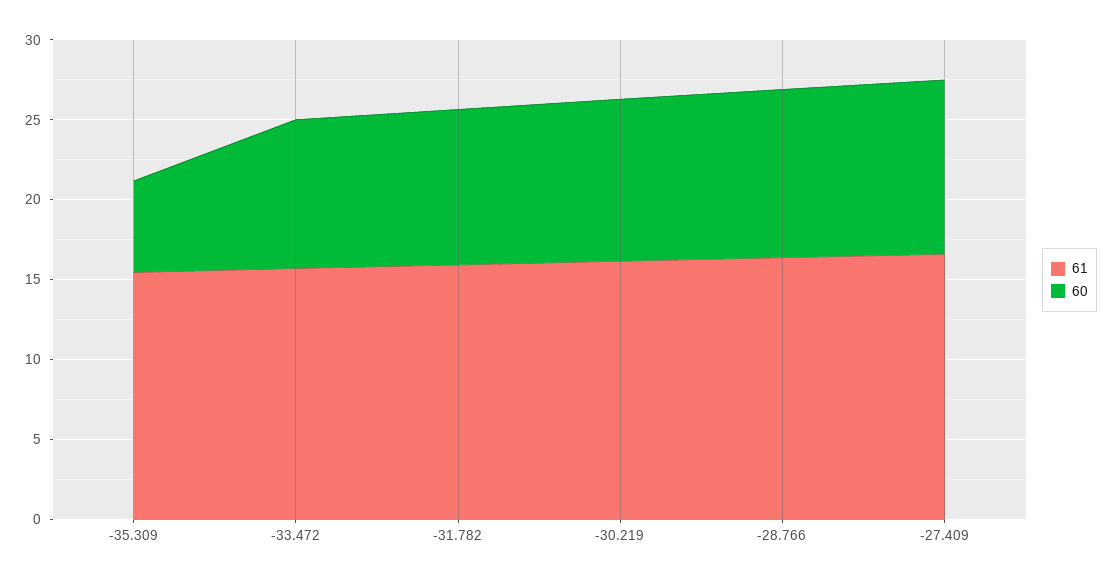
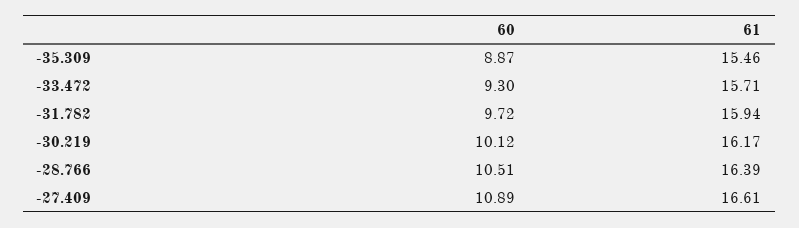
  {
    "61": {
      "-35.309": 15.46,
      "-33.472": 15.71,
      "-31.782": 15.94,
      "-30.219": 16.17,
      "-28.766": 16.39,
      "-27.409": 16.61
    },
    "60": {
-     "-35.309": 6,
+     "-35.309": 8.87,
      "-33.472": 9.3,
      "-31.782": 9.72,
      "-30.219": 10.12,
      "-28.766": 10.51,
      "-27.409": 10.89
    }
  }

